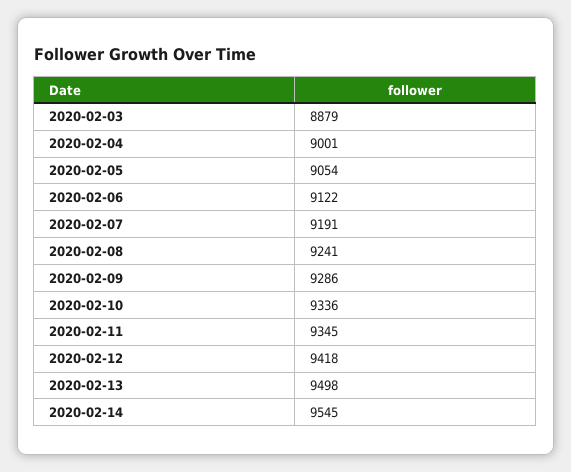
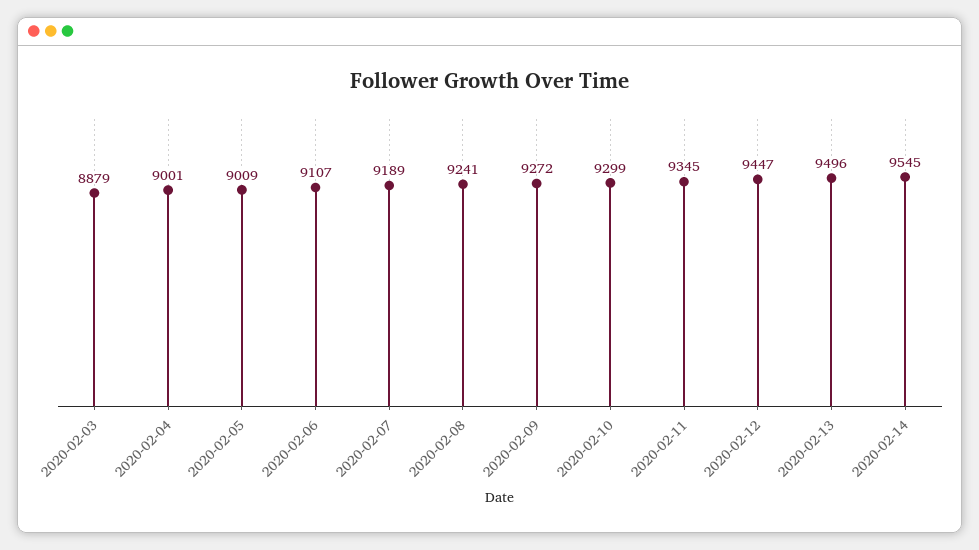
  {
    "2020-02-03": 8879,
    "2020-02-04": 9001,
-   "2020-02-05": 9054,
+   "2020-02-05": 9009,
-   "2020-02-06": 9122,
+   "2020-02-06": 9107,
-   "2020-02-07": 9191,
+   "2020-02-07": 9189,
    "2020-02-08": 9241,
-   "2020-02-09": 9286,
+   "2020-02-09": 9272,
-   "2020-02-10": 9336,
+   "2020-02-10": 9299,
    "2020-02-11": 9345,
-   "2020-02-12": 9418,
+   "2020-02-12": 9447,
-   "2020-02-13": 9498,
+   "2020-02-13": 9496,
    "2020-02-14": 9545
  }

